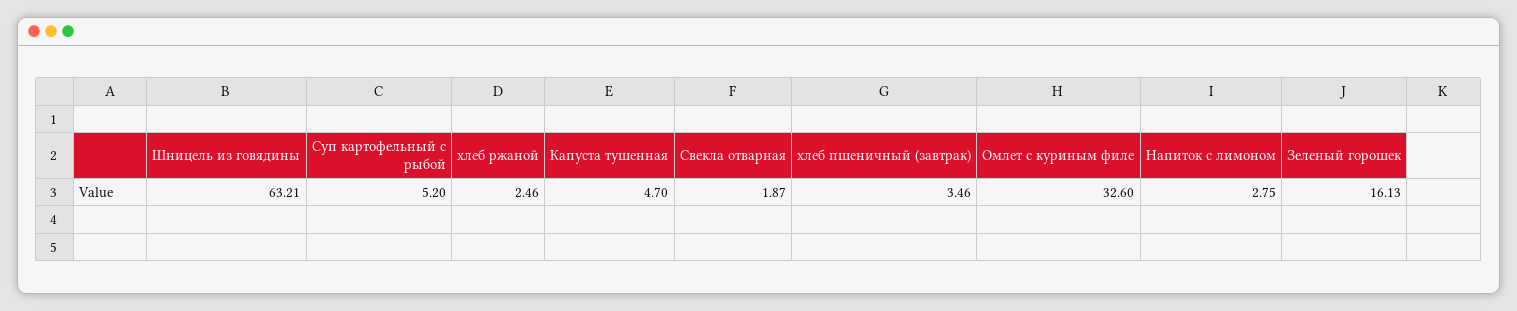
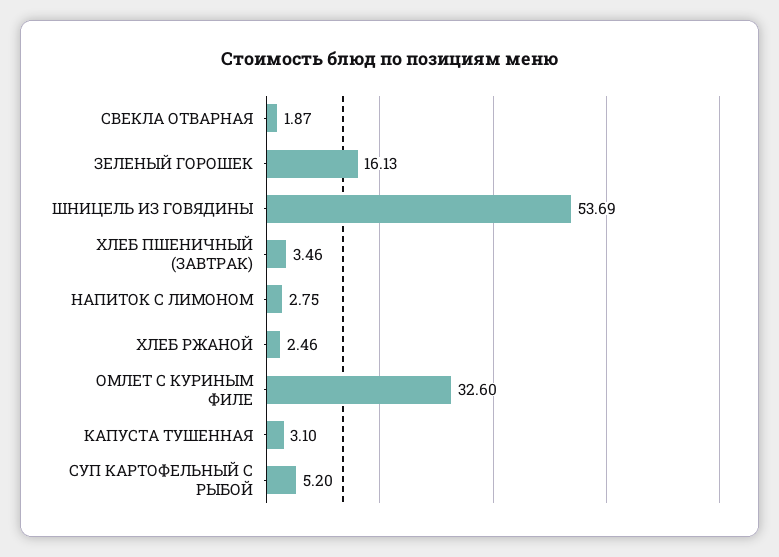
  {
-   "Шницель из говядины": 63.21,
+   "Шницель из говядины": 53.69,
    "Суп картофельный с рыбой": 5.2,
    "хлеб ржаной": 2.46,
-   "Капуста тушенная": 4.7,
+   "Капуста тушенная": 3.1,
    "Свекла отварная": 1.87,
    "хлеб пшеничный (завтрак)": 3.46,
    "Омлет с куриным филе": 32.6,
    "Напиток с лимоном": 2.75,
    "Зеленый горошек": 16.13
  }

